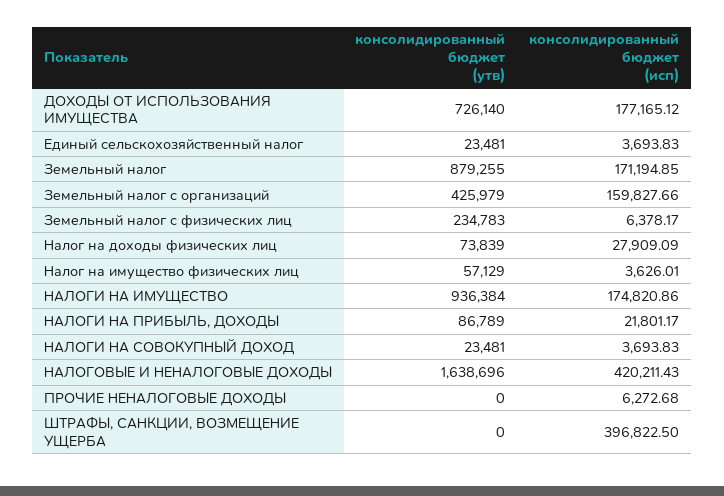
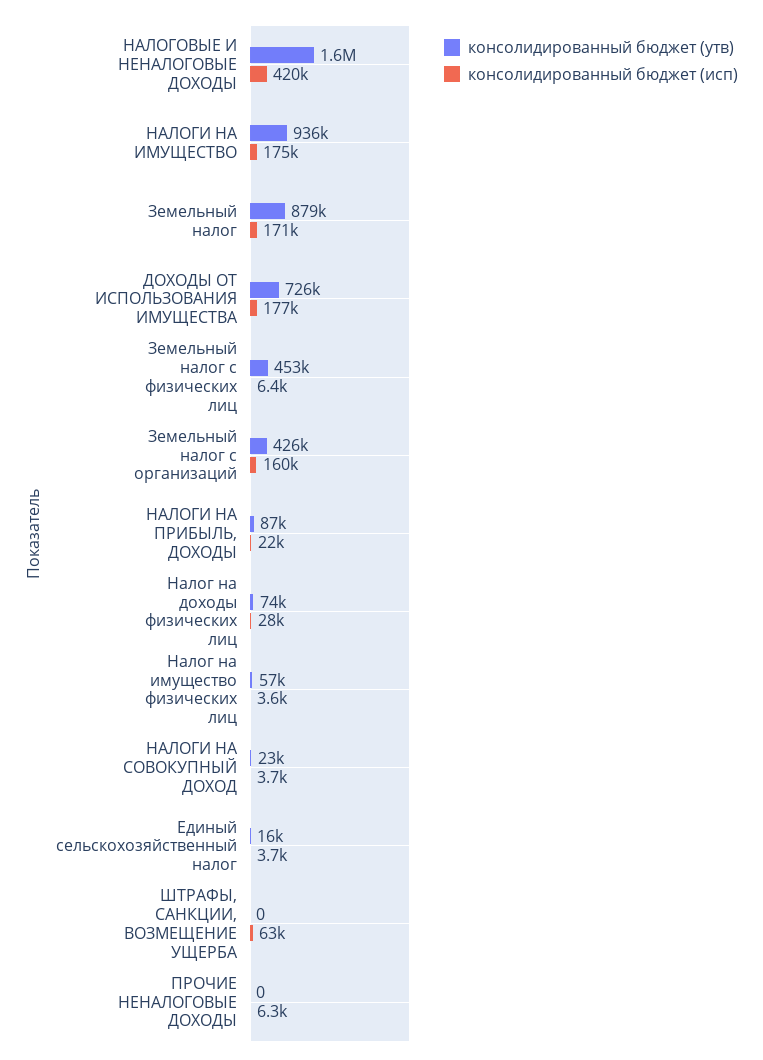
  {
    "консолидированный бюджет (утв)": {
      "ДОХОДЫ ОТ ИСПОЛЬЗОВАНИЯ ИМУЩЕСТВА": 726140,
-     "Единый сельскохозяйственный налог": 23481,
+     "Единый сельскохозяйственный налог": 16000,
      "Земельный налог": 879255,
      "Земельный налог с организаций": 425979,
-     "Земельный налог с физических лиц": 234783,
+     "Земельный налог с физических лиц": 453000,
      "Налог на доходы физических лиц": 73839,
      "Налог на имущество физических лиц": 57129,
      "НАЛОГИ НА ИМУЩЕСТВО": 936384,
      "НАЛОГИ НА ПРИБЫЛЬ, ДОХОДЫ": 86789,
      "НАЛОГИ НА СОВОКУПНЫЙ ДОХОД": 23481,
      "НАЛОГОВЫЕ И НЕНАЛОГОВЫЕ ДОХОДЫ": 1638696,
      "ПРОЧИЕ НЕНАЛОГОВЫЕ ДОХОДЫ": 0,
      "ШТРАФЫ, САНКЦИИ, ВОЗМЕЩЕНИЕ УЩЕРБА": 0
    },
    "консолидированный бюджет (исп)": {
      "ДОХОДЫ ОТ ИСПОЛЬЗОВАНИЯ ИМУЩЕСТВА": 177165.12,
      "Единый сельскохозяйственный налог": 3693.83,
      "Земельный налог": 171194.85,
      "Земельный налог с организаций": 159827.66,
      "Земельный налог с физических лиц": 6378.17,
      "Налог на доходы физических лиц": 27909.09,
      "Налог на имущество физических лиц": 3626.01,
      "НАЛОГИ НА ИМУЩЕСТВО": 174820.86,
      "НАЛОГИ НА ПРИБЫЛЬ, ДОХОДЫ": 21801.17,
      "НАЛОГИ НА СОВОКУПНЫЙ ДОХОД": 3693.83,
      "НАЛОГОВЫЕ И НЕНАЛОГОВЫЕ ДОХОДЫ": 420211.43,
      "ПРОЧИЕ НЕНАЛОГОВЫЕ ДОХОДЫ": 6272.68,
-     "ШТРАФЫ, САНКЦИИ, ВОЗМЕЩЕНИЕ УЩЕРБА": 396822.5
+     "ШТРАФЫ, САНКЦИИ, ВОЗМЕЩЕНИЕ УЩЕРБА": 63000
    }
  }

